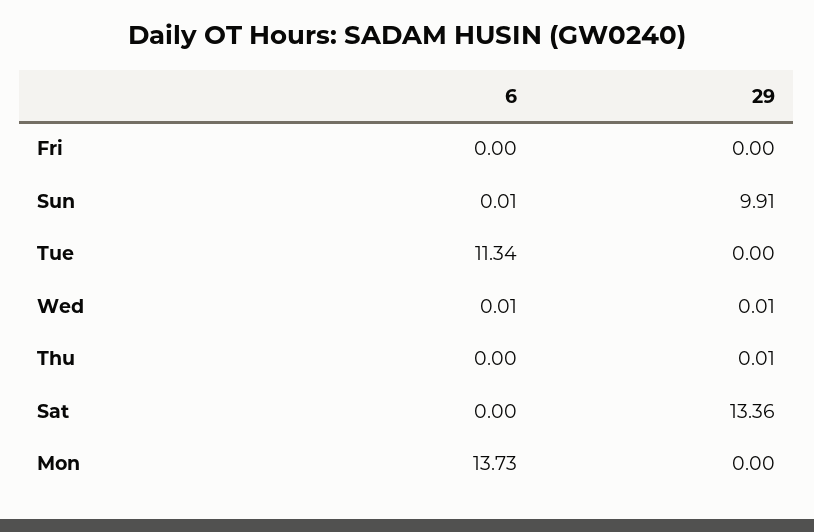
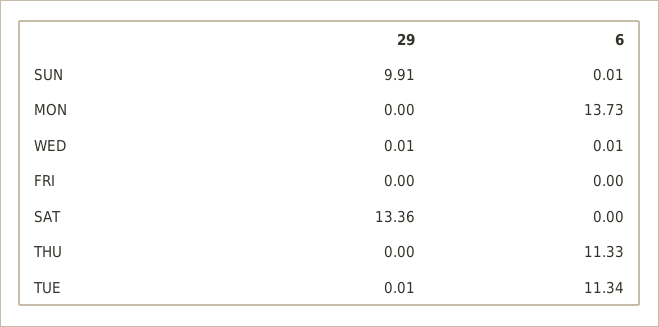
  {
    "6": {
      "Fri": 0,
      "Sun": 0.01,
      "Tue": 11.34,
      "Wed": 0.01,
-     "Thu": 0,
+     "Thu": 11.33,
      "Sat": 0,
      "Mon": 13.73
    },
    "29": {
      "Fri": 0,
      "Sun": 9.91,
-     "Tue": 0,
+     "Tue": 0.01,
      "Wed": 0.01,
-     "Thu": 0.01,
+     "Thu": 0,
      "Sat": 13.36,
      "Mon": 0
    }
  }

